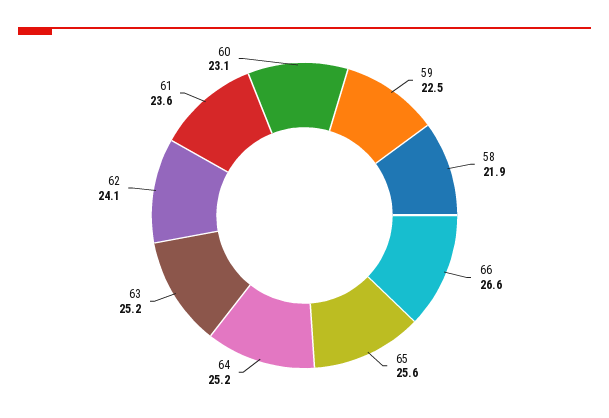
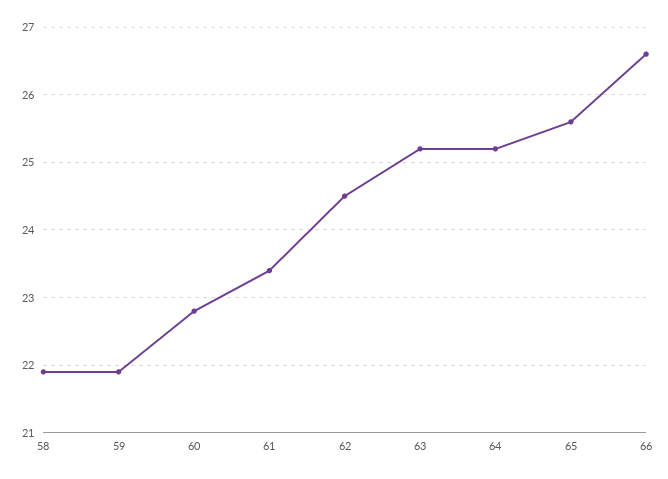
  {
-   "59": 22.5,
+   "59": 21.9,
    "58": 21.9,
    "66": 26.6,
    "65": 25.6,
    "64": 25.2,
    "63": 25.2,
-   "62": 24.1,
+   "62": 24.5,
-   "61": 23.6,
+   "61": 23.4,
-   "60": 23.1
+   "60": 22.8
  }

